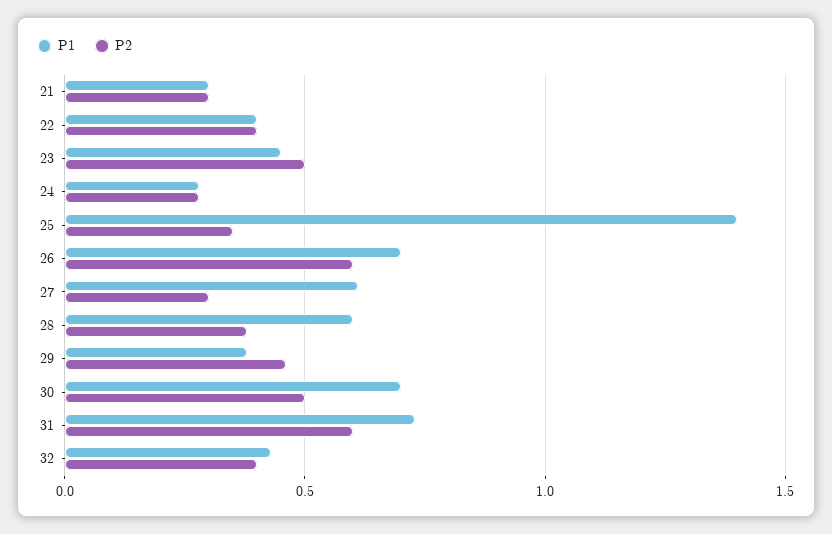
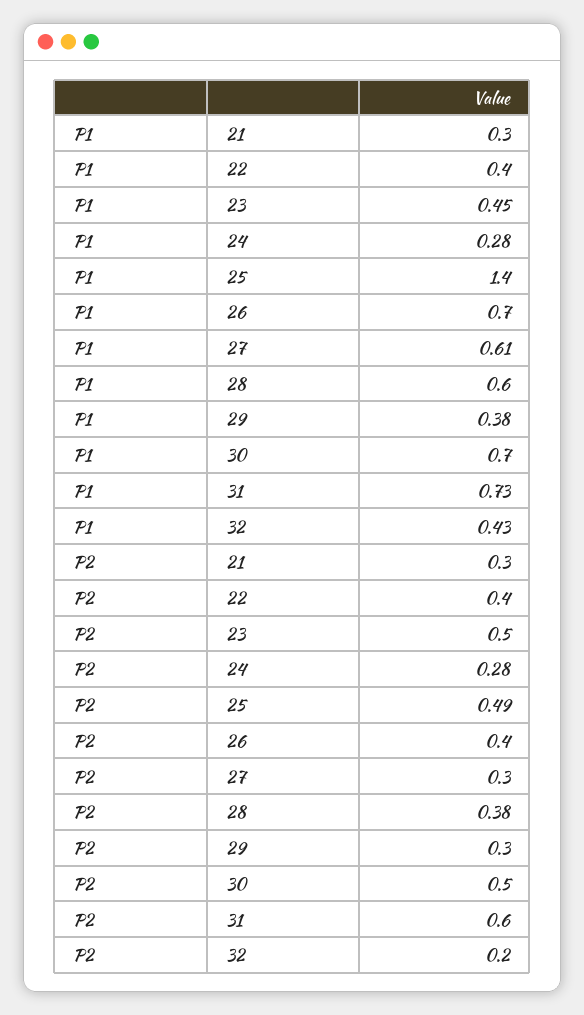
  {
    "P1": {
      "21": 0.3,
      "22": 0.4,
      "23": 0.45,
      "24": 0.28,
      "25": 1.4,
      "26": 0.7,
      "27": 0.61,
      "28": 0.6,
      "29": 0.38,
      "30": 0.7,
      "31": 0.73,
      "32": 0.43
    },
    "P2": {
      "21": 0.3,
      "22": 0.4,
      "23": 0.5,
      "24": 0.28,
-     "25": 0.35,
+     "25": 0.49,
-     "26": 0.6,
+     "26": 0.4,
      "27": 0.3,
      "28": 0.38,
-     "29": 0.45,
+     "29": 0.3,
      "30": 0.5,
      "31": 0.6,
-     "32": 0.4
+     "32": 0.2
    }
  }

